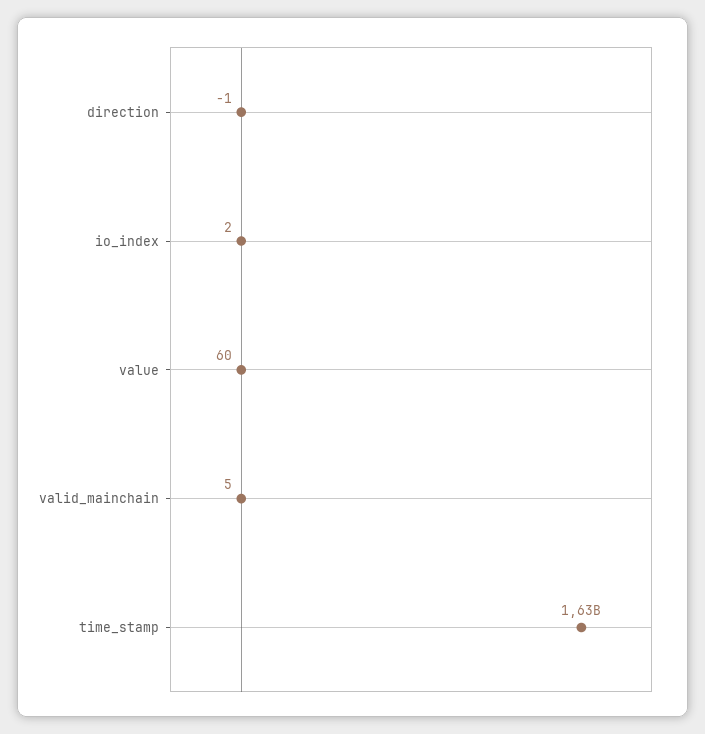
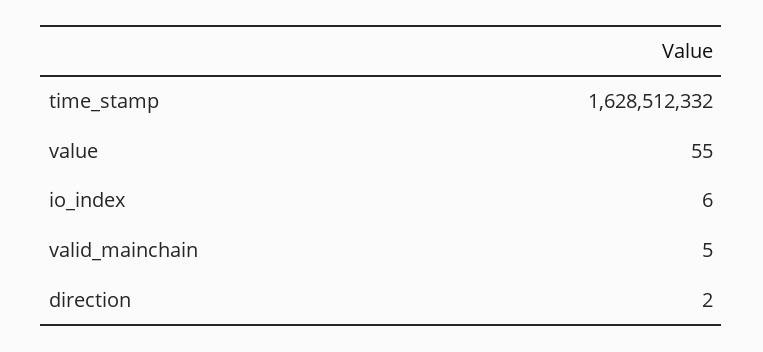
  {
-   "direction": -1,
+   "direction": 2,
-   "io_index": 2,
+   "io_index": 6,
-   "value": 60,
+   "value": 55,
    "valid_mainchain": 5,
    "time_stamp": 1628512332
  }

